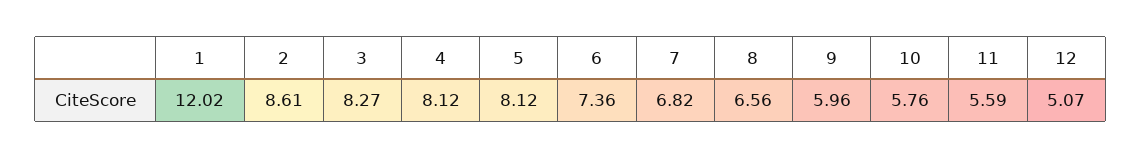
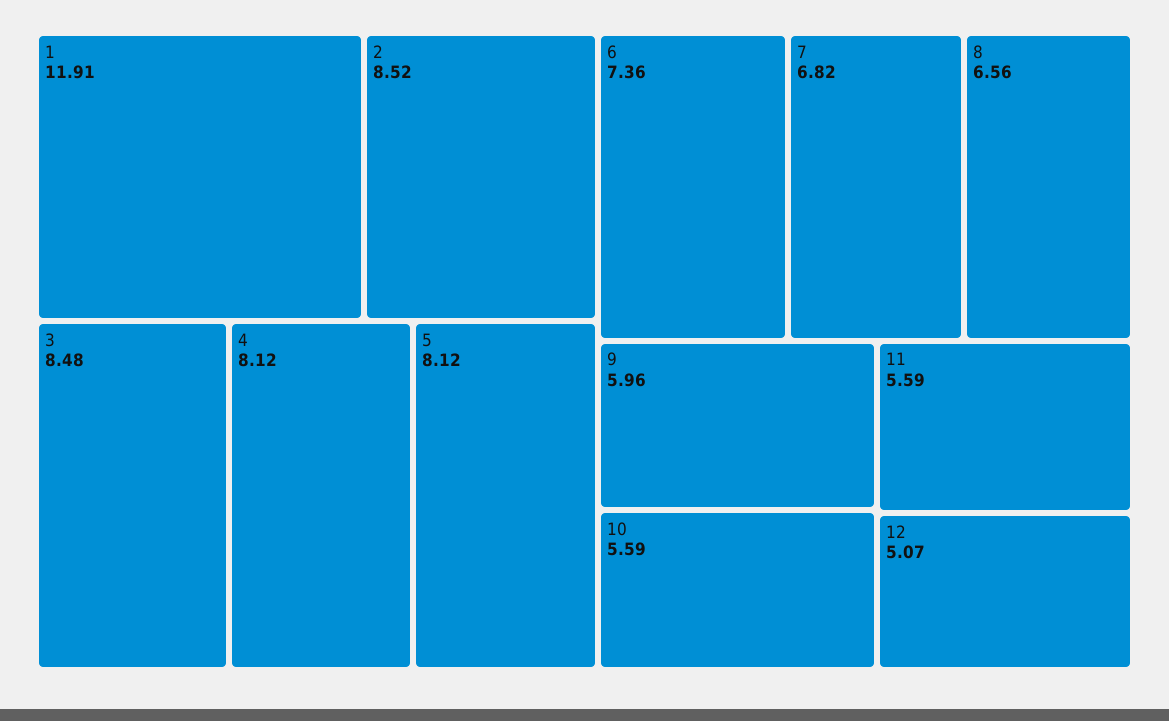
  {
-   "1": 12.02,
+   "1": 11.91,
-   "2": 8.61,
+   "2": 8.52,
-   "3": 8.27,
+   "3": 8.48,
    "4": 8.12,
    "5": 8.12,
    "6": 7.36,
    "7": 6.82,
    "8": 6.56,
    "9": 5.96,
-   "10": 5.76,
+   "10": 5.59,
    "11": 5.59,
    "12": 5.07
  }

